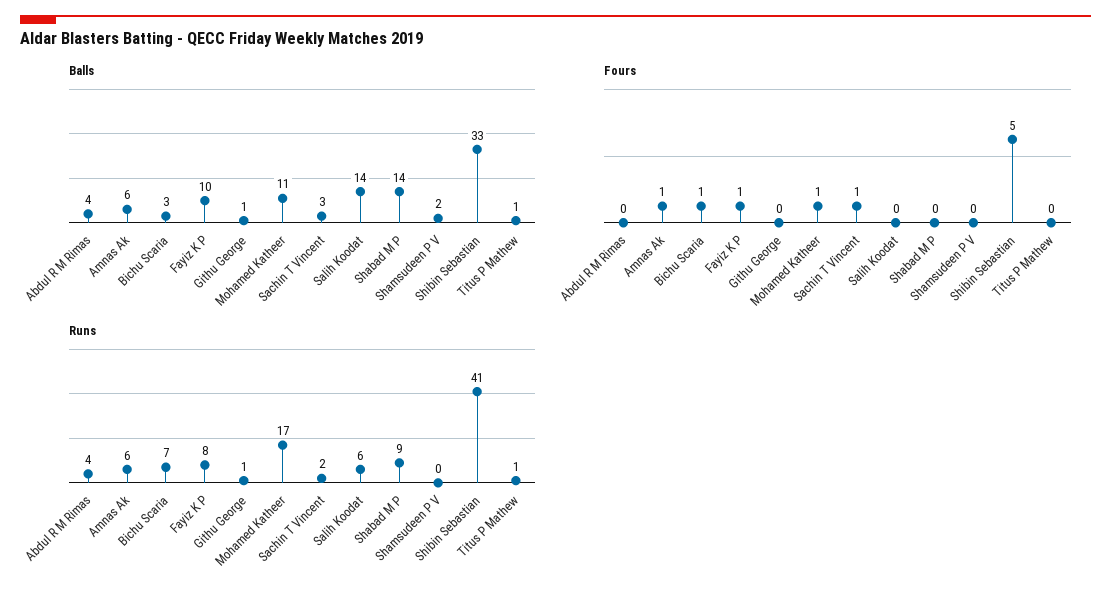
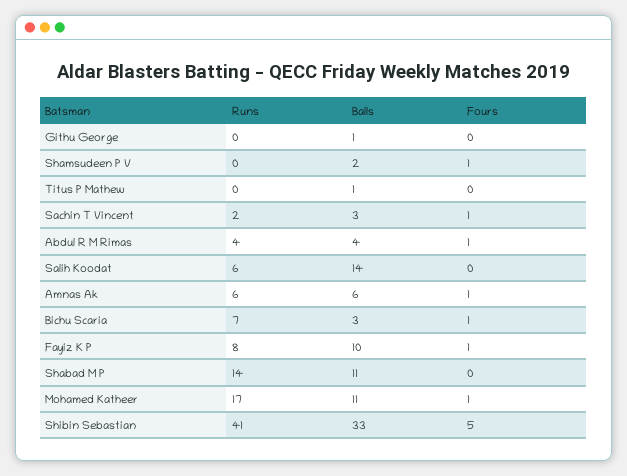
  {
    "Balls": {
      "Abdul R M Rimas": 4,
      "Amnas Ak": 6,
      "Bichu Scaria": 3,
      "Fayiz K P": 10,
      "Githu George": 1,
      "Mohamed Katheer": 11,
      "Sachin T Vincent": 3,
      "Salih Koodat": 14,
-     "Shabad M P": 14,
+     "Shabad M P": 11,
      "Shamsudeen P V": 2,
      "Shibin Sebastian": 33,
      "Titus P Mathew": 1
    },
    "Fours": {
-     "Abdul R M Rimas": 0,
+     "Abdul R M Rimas": 1,
      "Amnas Ak": 1,
      "Bichu Scaria": 1,
      "Fayiz K P": 1,
      "Githu George": 0,
      "Mohamed Katheer": 1,
      "Sachin T Vincent": 1,
      "Salih Koodat": 0,
      "Shabad M P": 0,
-     "Shamsudeen P V": 0,
+     "Shamsudeen P V": 1,
      "Shibin Sebastian": 5,
      "Titus P Mathew": 0
    },
    "Runs": {
      "Abdul R M Rimas": 4,
      "Amnas Ak": 6,
      "Bichu Scaria": 7,
      "Fayiz K P": 8,
-     "Githu George": 1,
+     "Githu George": 0,
      "Mohamed Katheer": 17,
      "Sachin T Vincent": 2,
      "Salih Koodat": 6,
-     "Shabad M P": 9,
+     "Shabad M P": 14,
      "Shamsudeen P V": 0,
      "Shibin Sebastian": 41,
-     "Titus P Mathew": 1
+     "Titus P Mathew": 0
    }
  }

